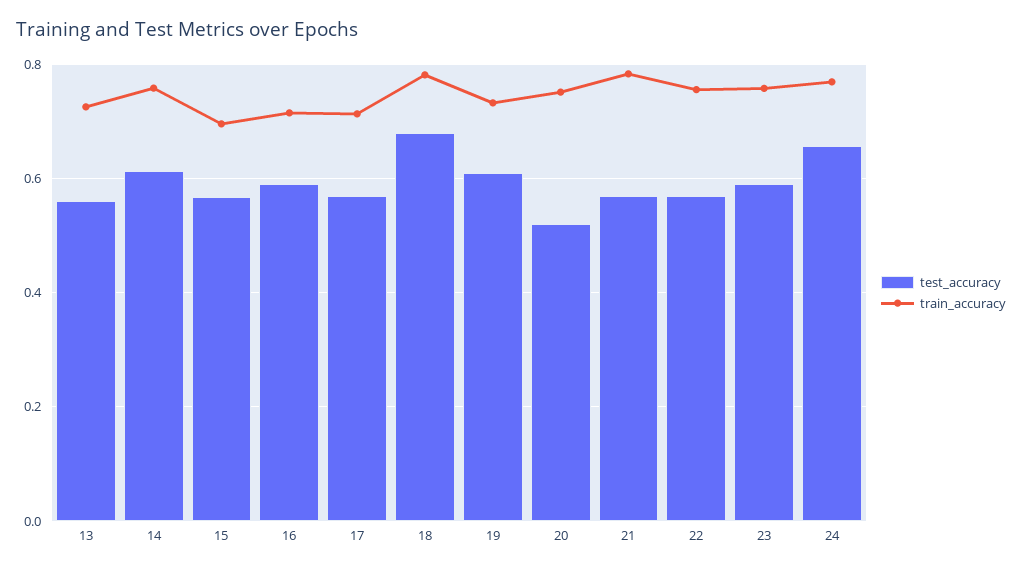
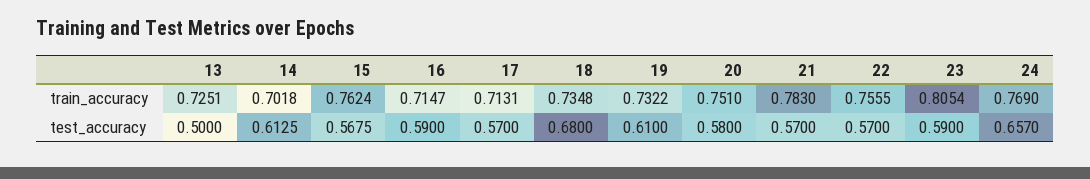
  {
    "test_accuracy": {
-     "13": 0.56,
+     "13": 0.5,
      "14": 0.6125,
      "15": 0.5675,
      "16": 0.59,
      "17": 0.57,
      "18": 0.68,
      "19": 0.61,
-     "20": 0.52,
+     "20": 0.58,
      "21": 0.57,
      "22": 0.57,
      "23": 0.59,
      "24": 0.657
    },
    "train_accuracy": {
      "13": 0.7251,
-     "14": 0.76,
+     "14": 0.7018,
-     "15": 0.7,
+     "15": 0.7624,
      "16": 0.7147,
      "17": 0.7131,
-     "18": 0.78,
+     "18": 0.7348,
      "19": 0.7322,
      "20": 0.751,
      "21": 0.783,
      "22": 0.7555,
-     "23": 0.76,
+     "23": 0.8054,
      "24": 0.769
    }
  }

